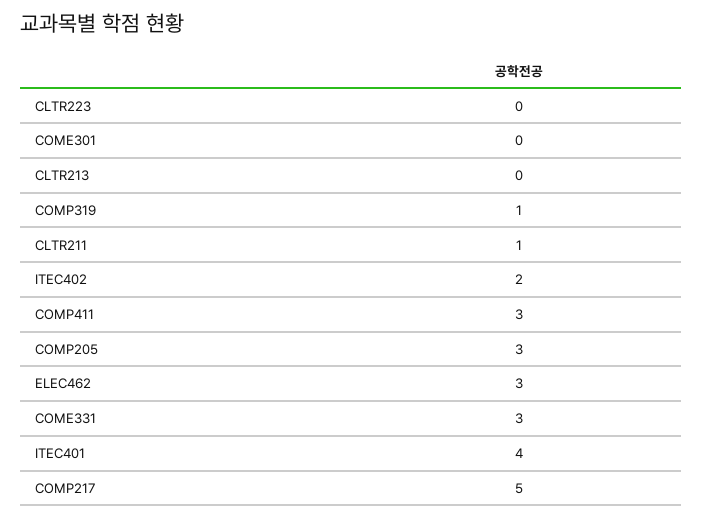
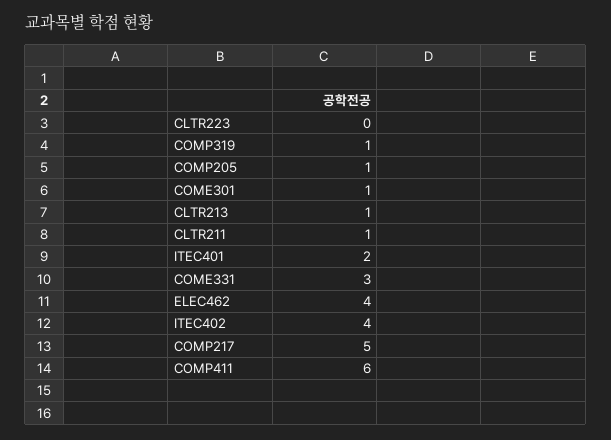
  {
    "CLTR223": 0,
-   "COME301": 0,
+   "COME301": 1,
-   "CLTR213": 0,
+   "CLTR213": 1,
    "COMP319": 1,
    "CLTR211": 1,
-   "ITEC402": 2,
+   "ITEC402": 4,
-   "COMP411": 3,
+   "COMP411": 6,
-   "COMP205": 3,
+   "COMP205": 1,
-   "ELEC462": 3,
+   "ELEC462": 4,
    "COME331": 3,
-   "ITEC401": 4,
+   "ITEC401": 2,
    "COMP217": 5
  }

